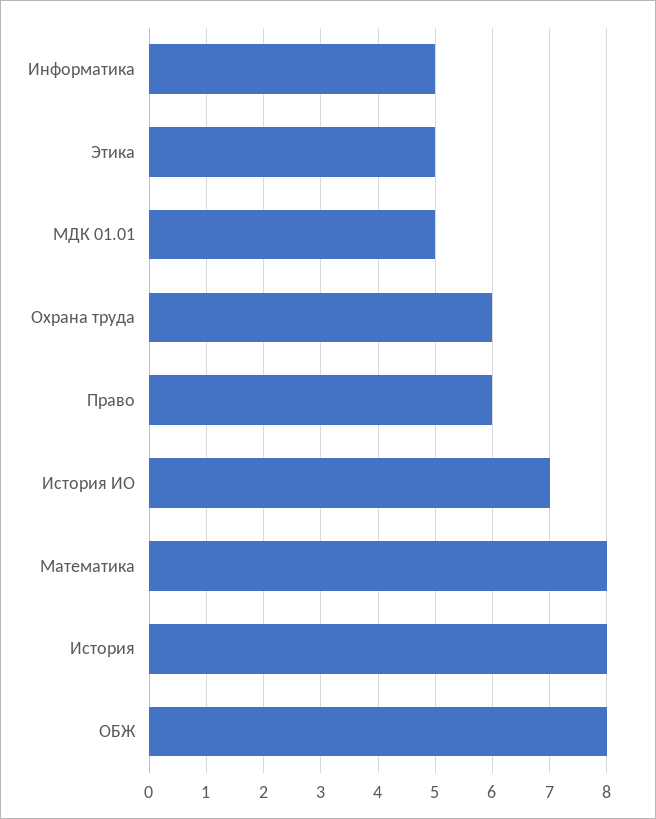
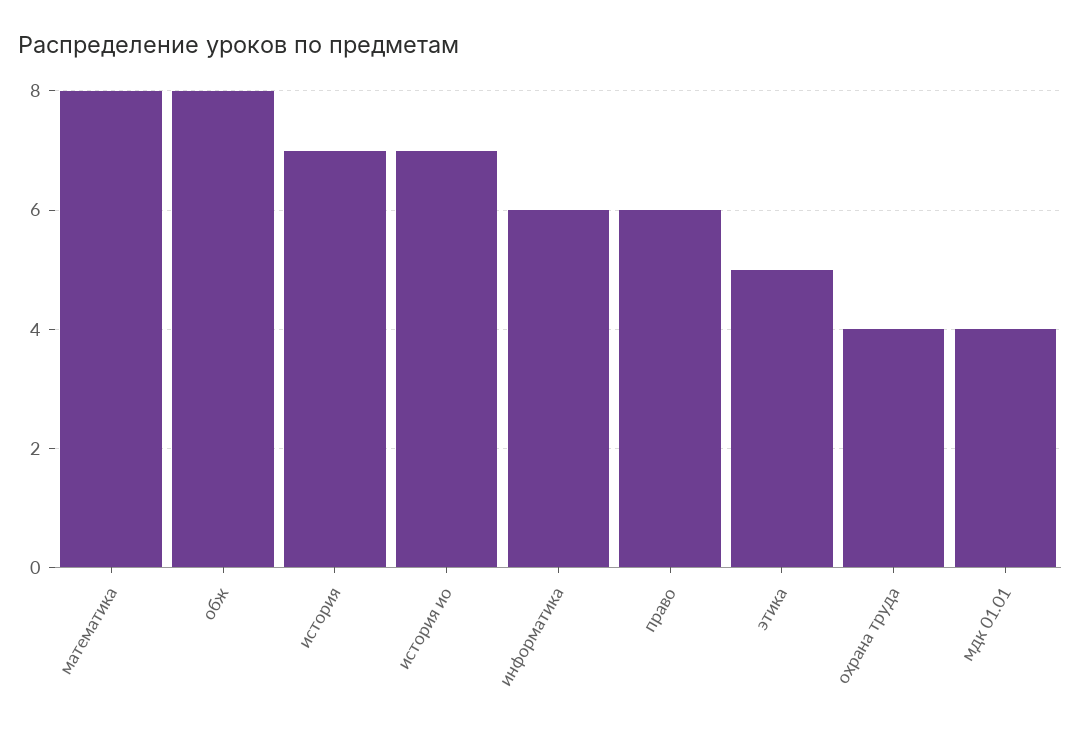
  {
-   "Информатика": 5,
+   "Информатика": 6,
    "Этика": 5,
-   "МДК 01.01": 5,
+   "МДК 01.01": 4,
-   "Охрана труда": 6,
+   "Охрана труда": 4,
    "Право": 6,
    "История ИО": 7,
    "Математика": 8,
-   "История": 8,
+   "История": 7,
    "ОБЖ": 8
  }

